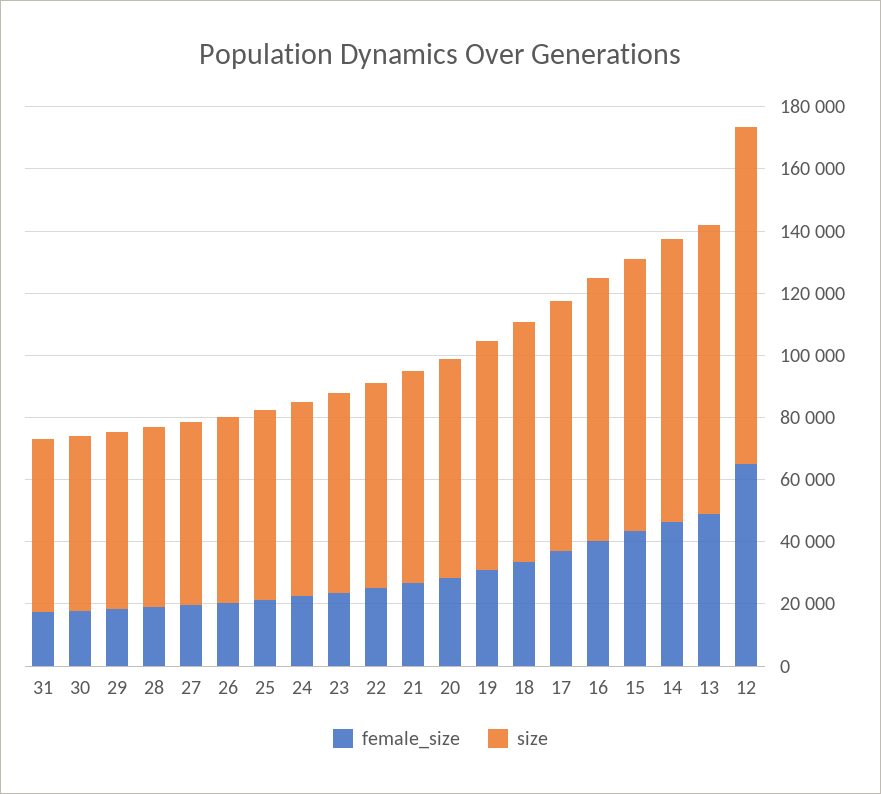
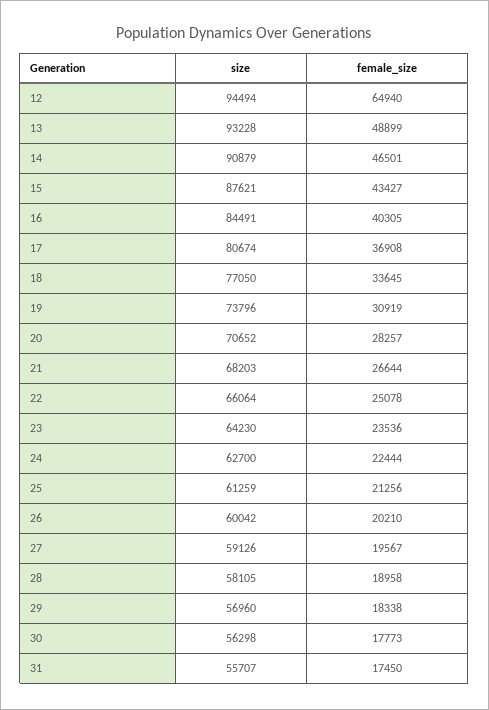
  {
    "female_size": {
      "31": 17450,
      "30": 17773,
      "29": 18338,
      "28": 18958,
      "27": 19567,
      "26": 20210,
      "25": 21256,
      "24": 22444,
      "23": 23536,
      "22": 25078,
      "21": 26644,
      "20": 28257,
      "19": 30919,
      "18": 33645,
      "17": 36908,
      "16": 40305,
      "15": 43427,
      "14": 46501,
      "13": 48899,
      "12": 64940
    },
    "size": {
      "31": 55707,
      "30": 56298,
      "29": 56960,
      "28": 58105,
      "27": 59126,
      "26": 60042,
      "25": 61259,
      "24": 62700,
      "23": 64230,
      "22": 66064,
      "21": 68203,
      "20": 70652,
      "19": 73796,
      "18": 77050,
      "17": 80674,
      "16": 84491,
      "15": 87621,
      "14": 90879,
      "13": 93228,
-     "12": 110000
+     "12": 94494
    }
  }

